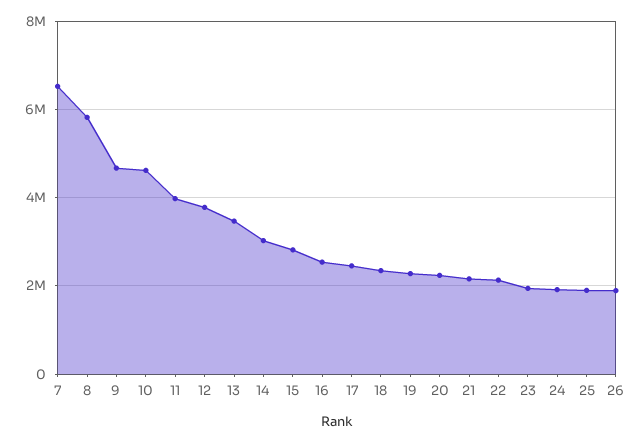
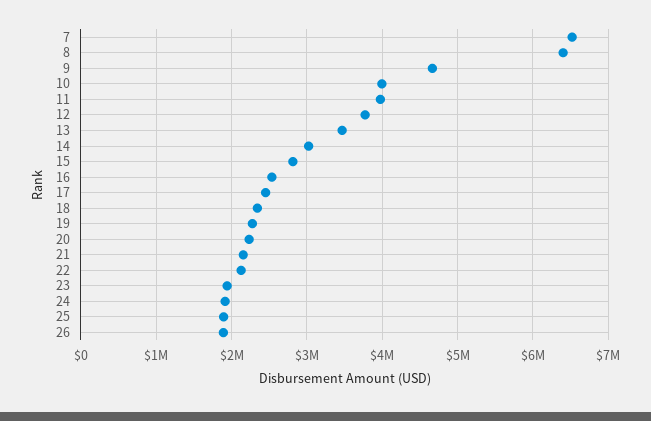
  {
    "7": 6500000,
-   "8": 5800000,
+   "8": 6400000,
    "9": 4700000,
-   "10": 4600000,
+   "10": 4000000,
    "11": 4000000,
    "12": 3800000,
    "13": 3500000,
    "14": 3000000,
    "15": 2800000,
    "16": 2500000,
    "17": 2500000,
    "18": 2300000,
    "19": 2300000,
    "20": 2200000,
    "21": 2200000,
    "22": 2100000,
    "23": 1900000,
    "24": 1900000,
    "25": 1900000,
    "26": 1900000
  }

